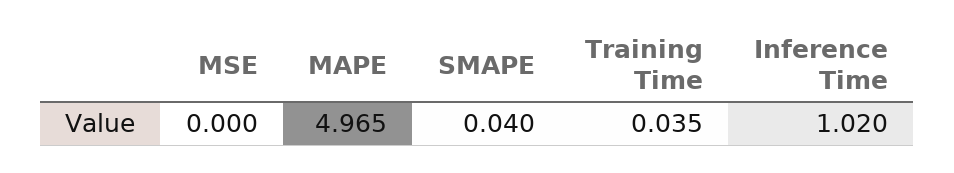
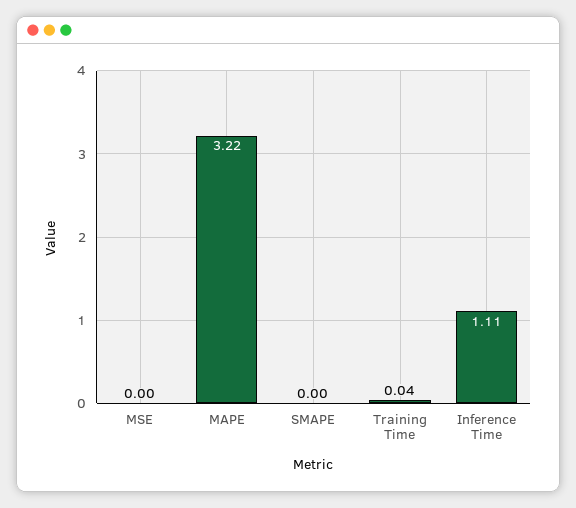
  {
    "MSE": 0,
-   "MAPE": 4.965,
+   "MAPE": 3.22,
-   "SMAPE": 0.04,
+   "SMAPE": 0,
    "Training Time": 0.035,
-   "Inference Time": 1.02
+   "Inference Time": 1.11
  }

